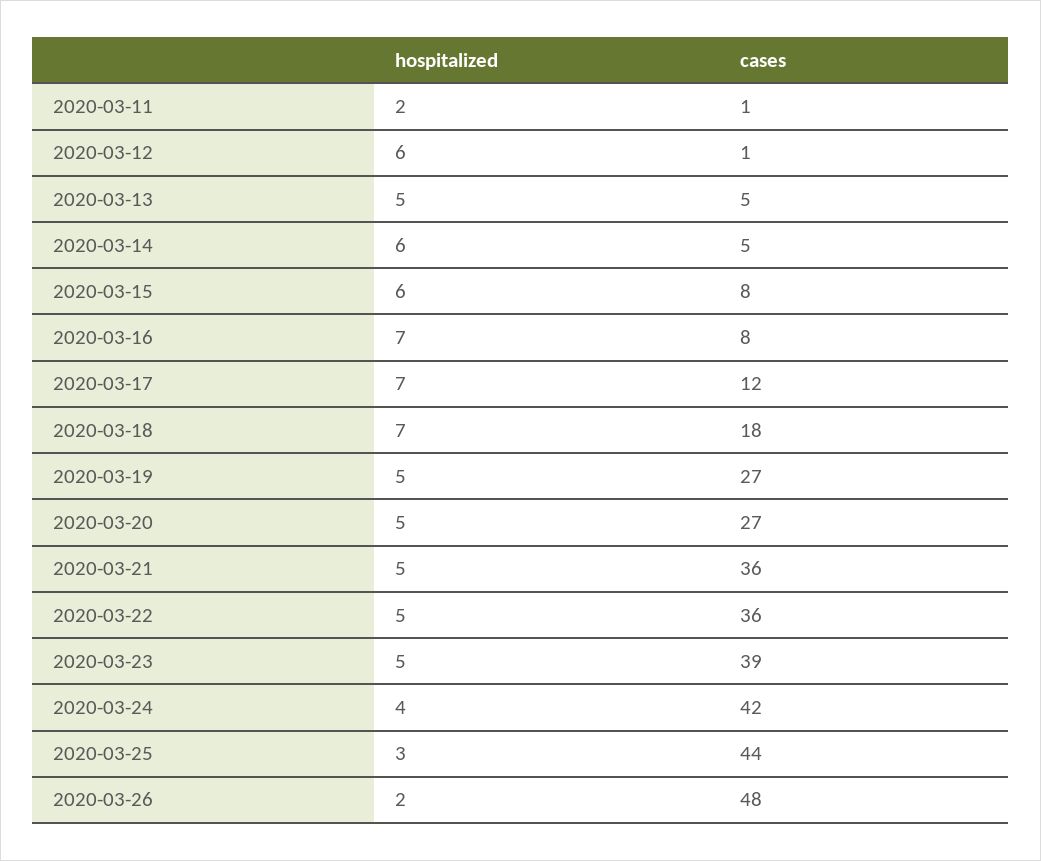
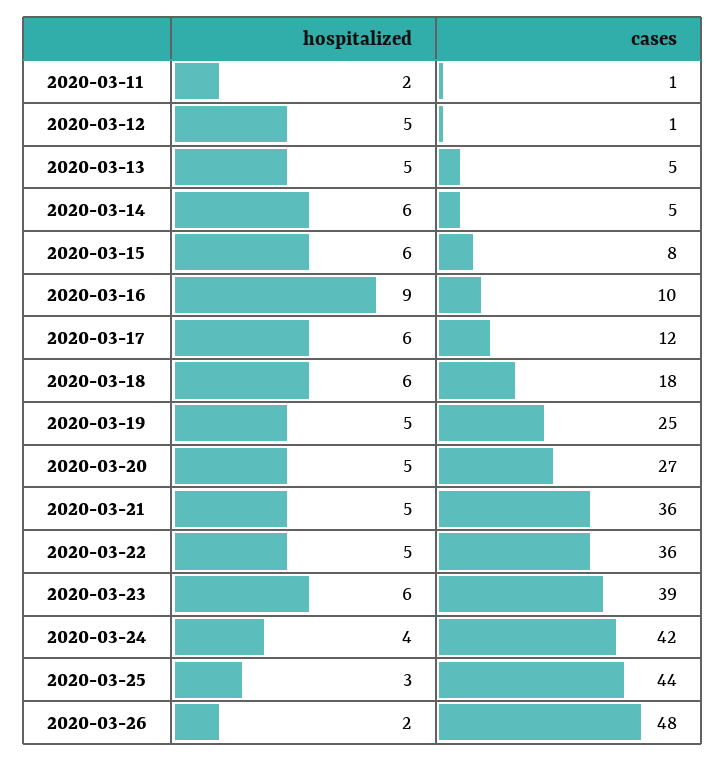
  {
    "hospitalized": {
      "2020-03-11": 2,
-     "2020-03-12": 6,
+     "2020-03-12": 5,
      "2020-03-13": 5,
      "2020-03-14": 6,
      "2020-03-15": 6,
-     "2020-03-16": 7,
+     "2020-03-16": 9,
-     "2020-03-17": 7,
+     "2020-03-17": 6,
-     "2020-03-18": 7,
+     "2020-03-18": 6,
      "2020-03-19": 5,
      "2020-03-20": 5,
      "2020-03-21": 5,
      "2020-03-22": 5,
-     "2020-03-23": 5,
+     "2020-03-23": 6,
      "2020-03-24": 4,
      "2020-03-25": 3,
      "2020-03-26": 2
    },
    "cases": {
      "2020-03-11": 1,
      "2020-03-12": 1,
      "2020-03-13": 5,
      "2020-03-14": 5,
      "2020-03-15": 8,
-     "2020-03-16": 8,
+     "2020-03-16": 10,
      "2020-03-17": 12,
      "2020-03-18": 18,
-     "2020-03-19": 27,
+     "2020-03-19": 25,
      "2020-03-20": 27,
      "2020-03-21": 36,
      "2020-03-22": 36,
      "2020-03-23": 39,
      "2020-03-24": 42,
      "2020-03-25": 44,
      "2020-03-26": 48
    }
  }

